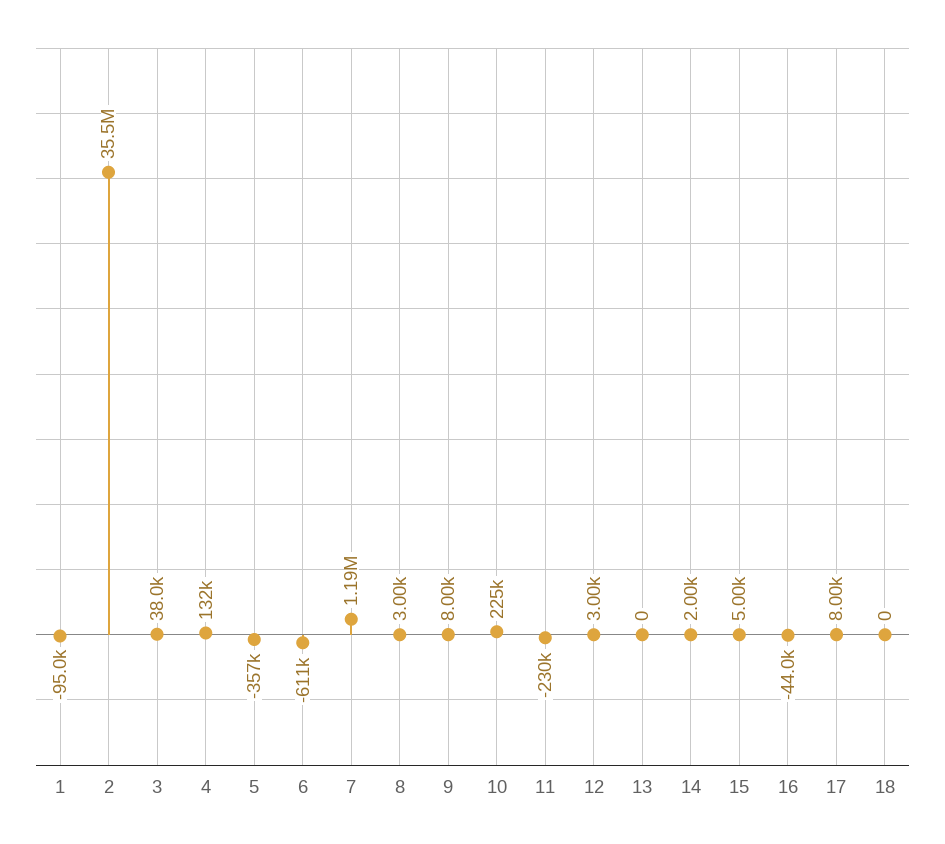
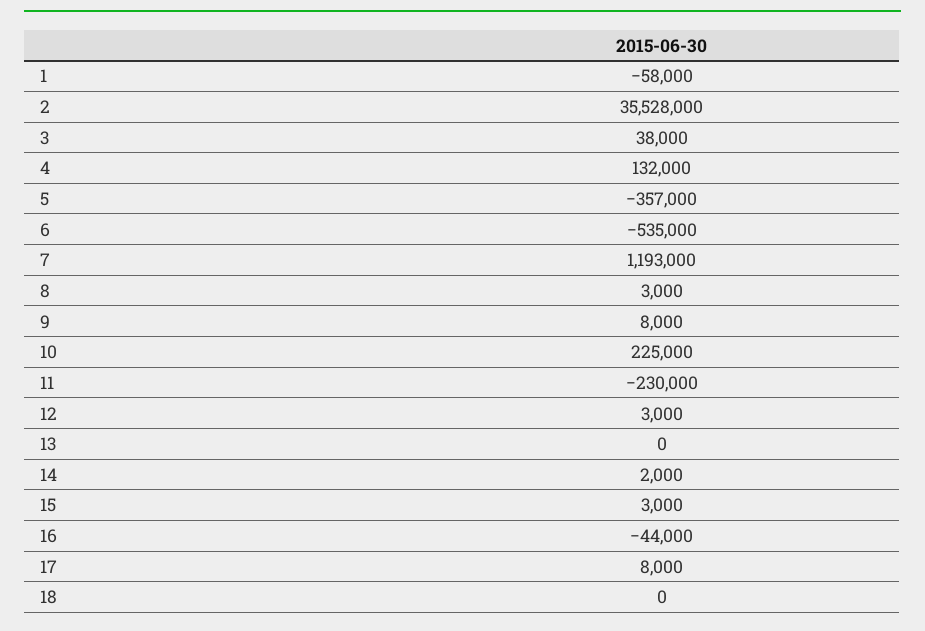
  {
-   "1": -95000,
+   "1": -58000,
    "2": 35528000,
    "3": 38000,
    "4": 132000,
    "5": -357000,
-   "6": -611000,
+   "6": -535000,
    "7": 1193000,
    "8": 3000,
    "9": 8000,
    "10": 225000,
    "11": -230000,
    "12": 3000,
    "13": 0,
    "14": 2000,
-   "15": 5000,
+   "15": 3000,
    "16": -44000,
    "17": 8000,
    "18": 0
  }

